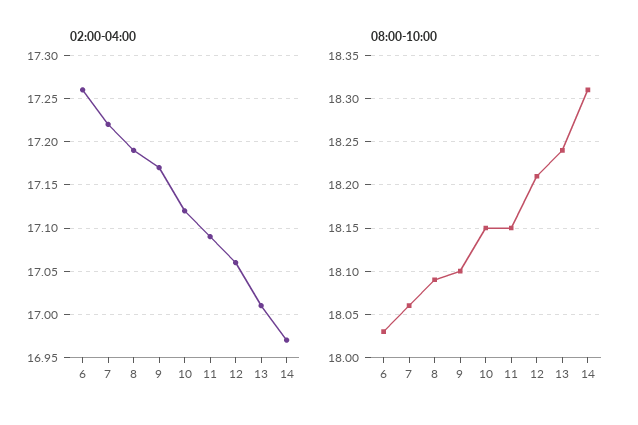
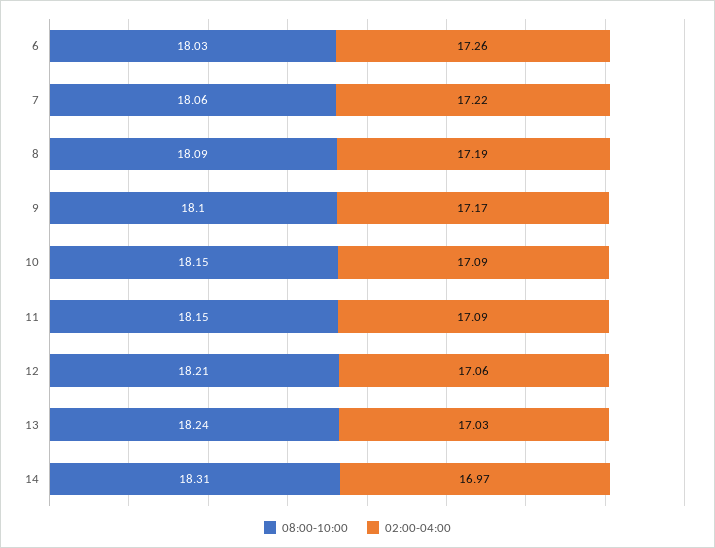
  {
    "02:00-04:00": {
      "6": 17.26,
      "7": 17.22,
      "8": 17.19,
      "9": 17.17,
-     "10": 17.12,
+     "10": 17.09,
      "11": 17.09,
      "12": 17.06,
-     "13": 17.01,
+     "13": 17.03,
      "14": 16.97
    },
    "08:00-10:00": {
      "6": 18.03,
      "7": 18.06,
      "8": 18.09,
      "9": 18.1,
      "10": 18.15,
      "11": 18.15,
      "12": 18.21,
      "13": 18.24,
      "14": 18.31
    }
  }

